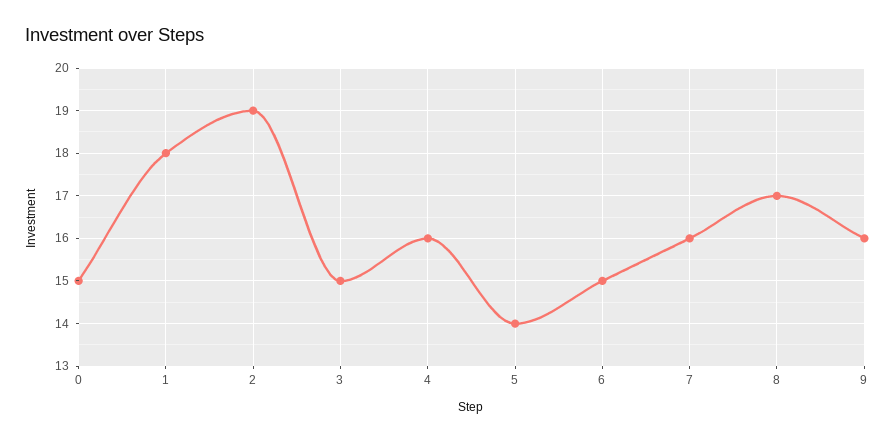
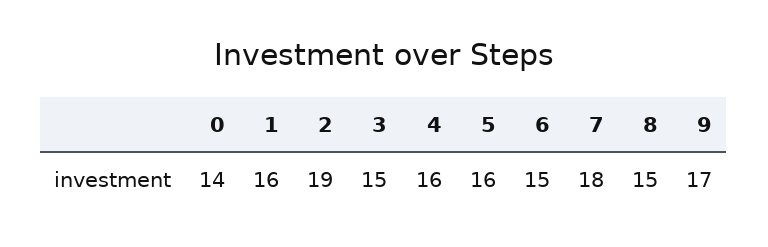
  {
-   "0": 15,
+   "0": 14,
-   "1": 18,
+   "1": 16,
    "2": 19,
    "3": 15,
    "4": 16,
-   "5": 14,
+   "5": 16,
    "6": 15,
-   "7": 16,
+   "7": 18,
-   "8": 17,
+   "8": 15,
-   "9": 16
+   "9": 17
  }

